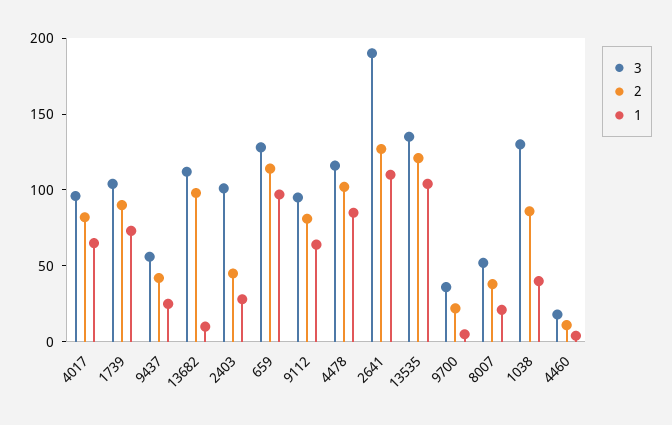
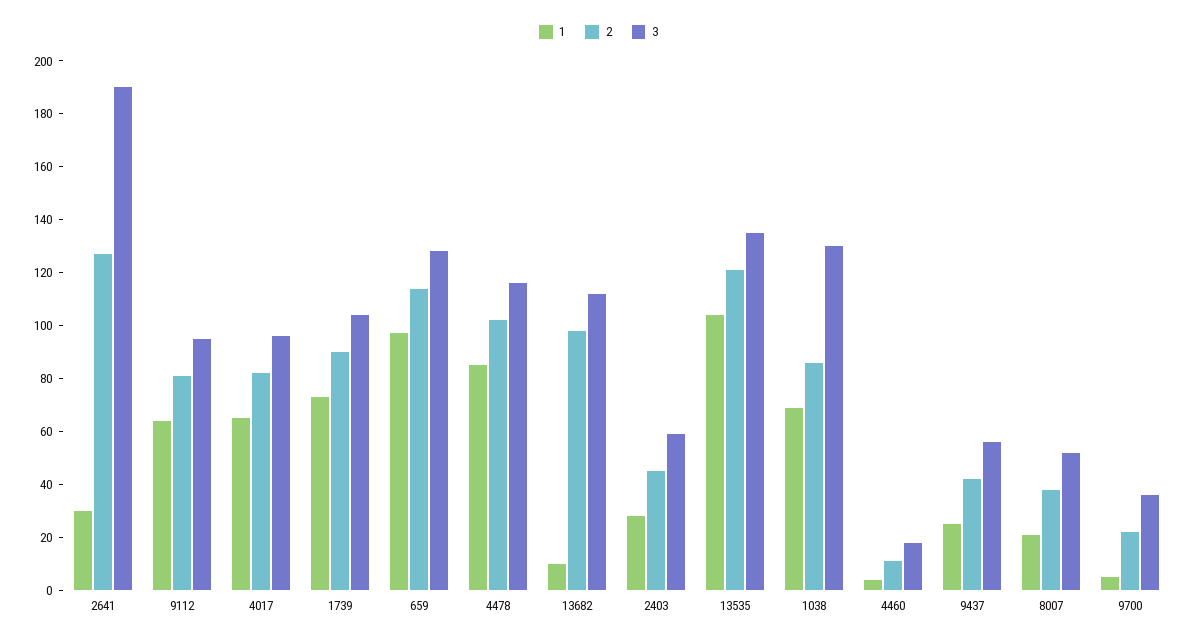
  {
    "3": {
      "4017": 95,
      "1739": 105,
      "9437": 55,
      "13682": 110,
-     "2403": 100,
+     "2403": 60,
      "659": 130,
      "9112": 95,
      "4478": 115,
      "2641": 190,
      "13535": 135,
      "9700": 35,
      "8007": 50,
      "1038": 130,
      "4460": 20
    },
    "2": {
      "4017": 80,
      "1739": 90,
      "9437": 40,
      "13682": 100,
      "2403": 45,
      "659": 115,
      "9112": 80,
      "4478": 100,
      "2641": 125,
      "13535": 120,
      "9700": 20,
      "8007": 40,
      "1038": 85,
      "4460": 10
    },
    "1": {
      "4017": 65,
      "1739": 75,
      "9437": 25,
      "13682": 10,
      "2403": 30,
      "659": 95,
      "9112": 65,
      "4478": 85,
-     "2641": 110,
+     "2641": 30,
      "13535": 105,
      "9700": 5,
      "8007": 20,
-     "1038": 40,
+     "1038": 70,
      "4460": 5
    }
  }

